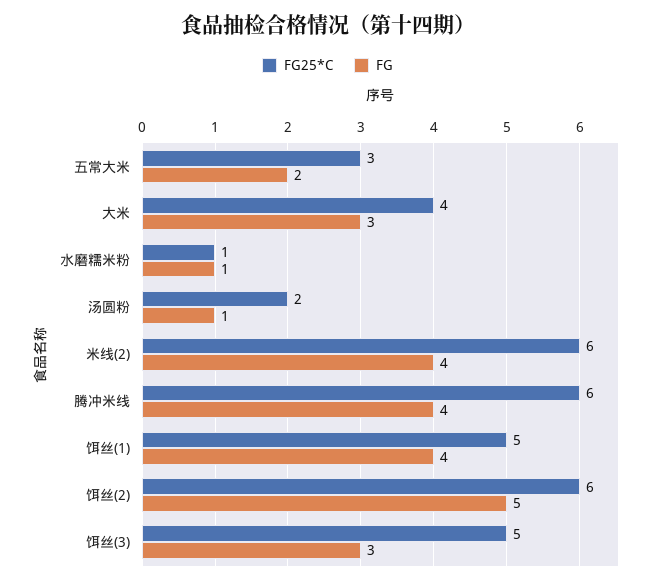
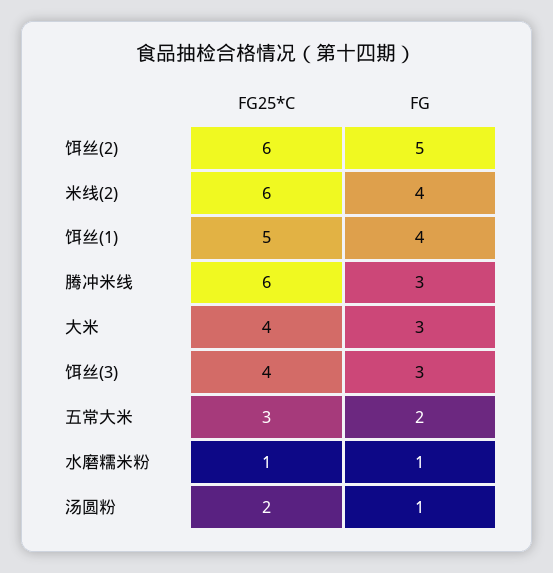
  {
    "FG25*C": {
      "五常大米": 3,
      "大米": 4,
      "水磨糯米粉": 1,
      "汤圆粉": 2,
      "米线(2)": 6,
      "腾冲米线": 6,
      "饵丝(1)": 5,
      "饵丝(2)": 6,
-     "饵丝(3)": 5
+     "饵丝(3)": 4
    },
    "FG": {
      "五常大米": 2,
      "大米": 3,
      "水磨糯米粉": 1,
      "汤圆粉": 1,
      "米线(2)": 4,
-     "腾冲米线": 4,
+     "腾冲米线": 3,
      "饵丝(1)": 4,
      "饵丝(2)": 5,
      "饵丝(3)": 3
    }
  }

